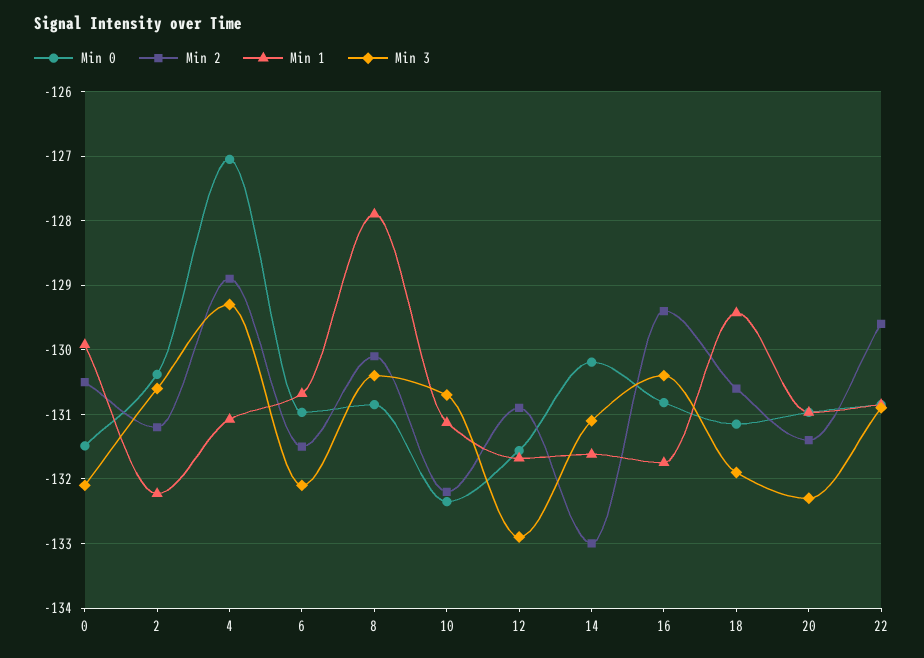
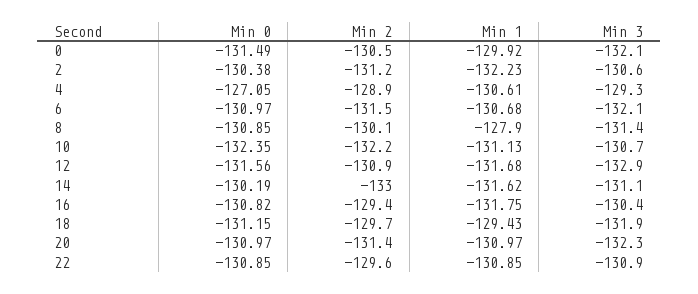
  {
    "Min 0": {
      "0": -131.49,
      "2": -130.38,
      "4": -127.05,
      "6": -130.97,
      "8": -130.85,
      "10": -132.35,
      "12": -131.56,
      "14": -130.19,
      "16": -130.82,
      "18": -131.15,
      "20": -130.97,
      "22": -130.85
    },
    "Min 2": {
      "0": -130.5,
      "2": -131.2,
      "4": -128.9,
      "6": -131.5,
      "8": -130.1,
      "10": -132.2,
      "12": -130.9,
      "14": -133,
      "16": -129.4,
-     "18": -130.6,
+     "18": -129.7,
      "20": -131.4,
      "22": -129.6
    },
    "Min 1": {
      "0": -129.92,
      "2": -132.23,
-     "4": -131.1,
+     "4": -130.61,
      "6": -130.68,
      "8": -127.9,
      "10": -131.13,
      "12": -131.68,
      "14": -131.62,
      "16": -131.75,
      "18": -129.43,
      "20": -130.97,
      "22": -130.85
    },
    "Min 3": {
      "0": -132.1,
      "2": -130.6,
      "4": -129.3,
      "6": -132.1,
-     "8": -130.4,
+     "8": -131.4,
      "10": -130.7,
      "12": -132.9,
      "14": -131.1,
      "16": -130.4,
      "18": -131.9,
      "20": -132.3,
      "22": -130.9
    }
  }

